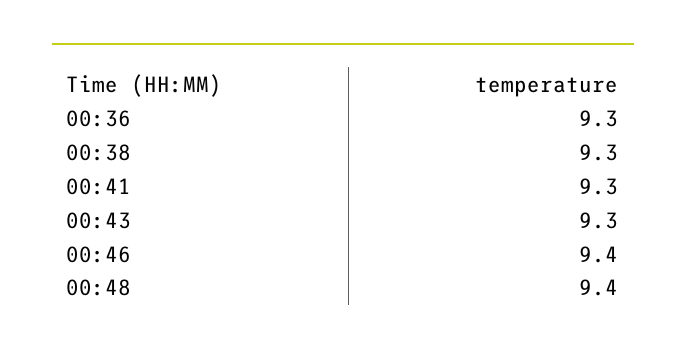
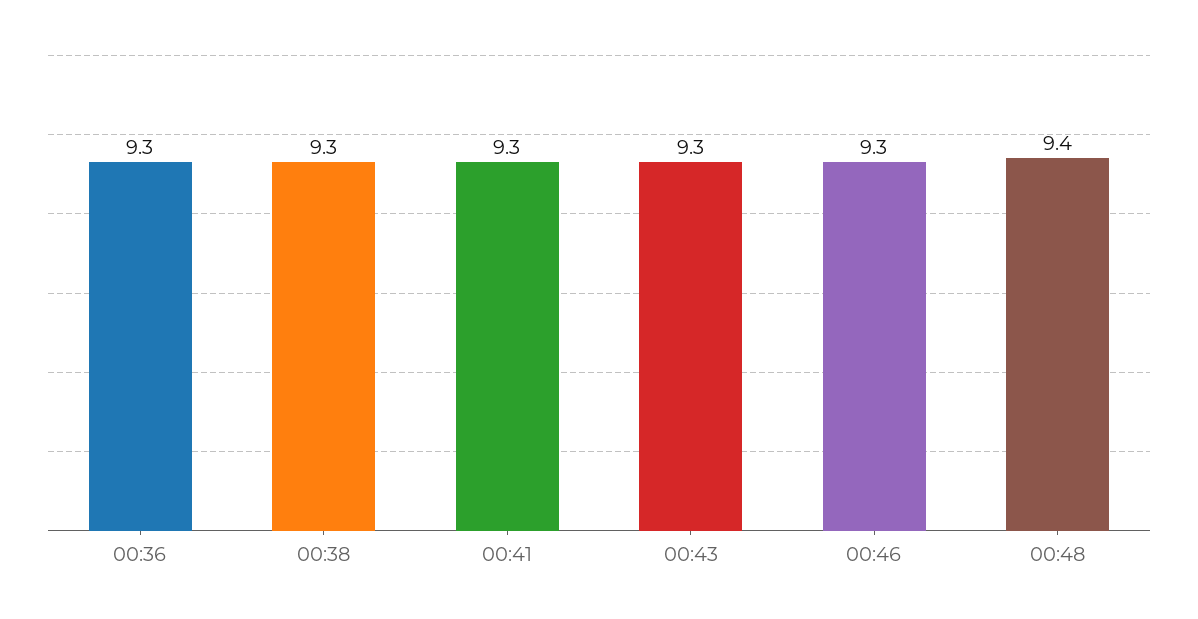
  {
    "00:36": 9.3,
    "00:38": 9.3,
    "00:41": 9.3,
    "00:43": 9.3,
-   "00:46": 9.4,
+   "00:46": 9.3,
    "00:48": 9.4
  }

